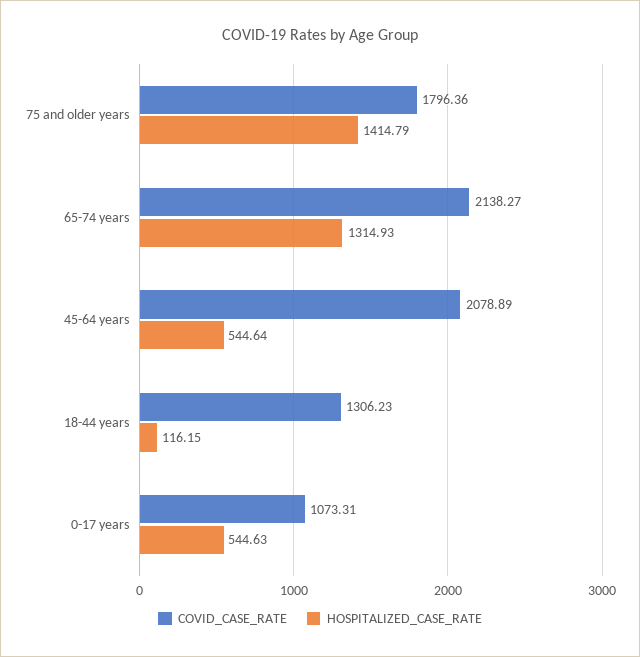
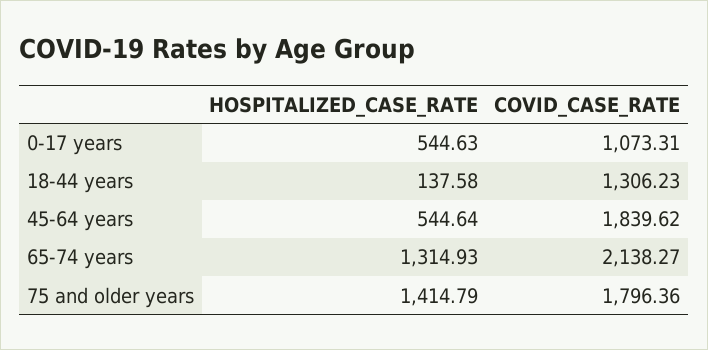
  {
    "COVID_CASE_RATE": {
      "75 and older years": 1796.36,
      "65-74 years": 2138.27,
-     "45-64 years": 2078.89,
+     "45-64 years": 1839.62,
      "18-44 years": 1306.23,
      "0-17 years": 1073.31
    },
    "HOSPITALIZED_CASE_RATE": {
      "75 and older years": 1414.79,
      "65-74 years": 1314.93,
      "45-64 years": 544.64,
-     "18-44 years": 116.15,
+     "18-44 years": 137.58,
      "0-17 years": 544.63
    }
  }

